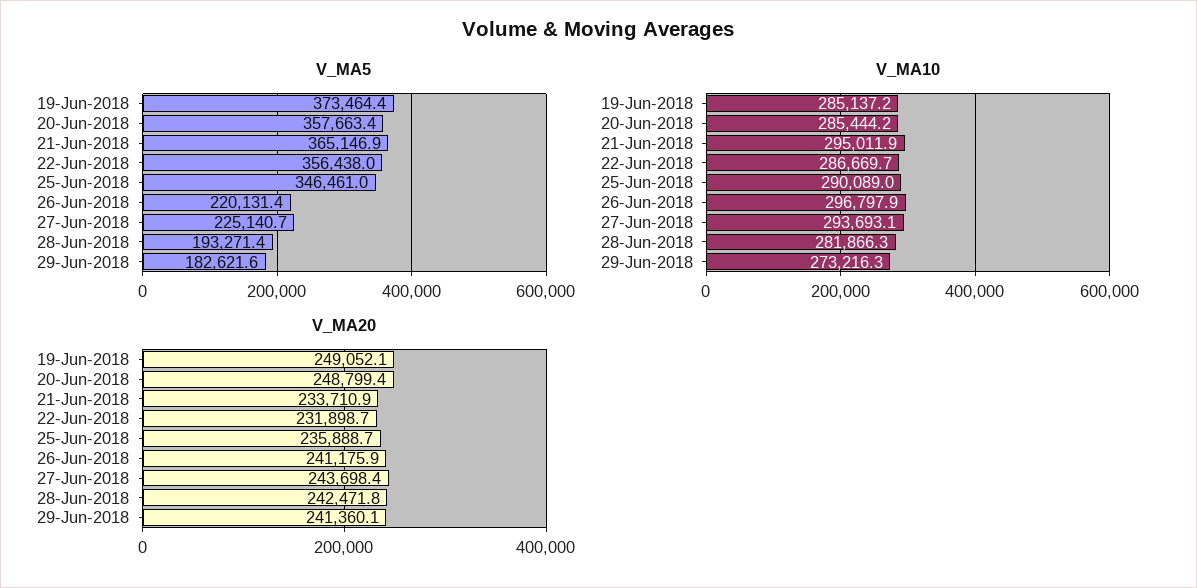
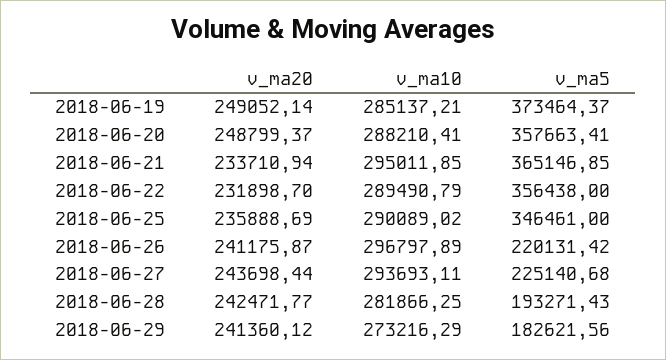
  {
    "V_MA5": {
      "19-Jun-2018": 373464.37,
      "20-Jun-2018": 357663.41,
      "21-Jun-2018": 365146.85,
      "22-Jun-2018": 356438,
      "25-Jun-2018": 346461,
      "26-Jun-2018": 220131.42,
      "27-Jun-2018": 225140.68,
      "28-Jun-2018": 193271.43,
      "29-Jun-2018": 182621.56
    },
    "V_MA10": {
      "19-Jun-2018": 285137.21,
-     "20-Jun-2018": 285444.2,
+     "20-Jun-2018": 288210.41,
      "21-Jun-2018": 295011.85,
-     "22-Jun-2018": 286669.7,
+     "22-Jun-2018": 289490.79,
      "25-Jun-2018": 290089.02,
      "26-Jun-2018": 296797.89,
      "27-Jun-2018": 293693.11,
      "28-Jun-2018": 281866.25,
      "29-Jun-2018": 273216.29
    },
    "V_MA20": {
      "19-Jun-2018": 249052.14,
      "20-Jun-2018": 248799.37,
      "21-Jun-2018": 233710.94,
      "22-Jun-2018": 231898.7,
      "25-Jun-2018": 235888.69,
      "26-Jun-2018": 241175.87,
      "27-Jun-2018": 243698.44,
      "28-Jun-2018": 242471.77,
      "29-Jun-2018": 241360.12
    }
  }

